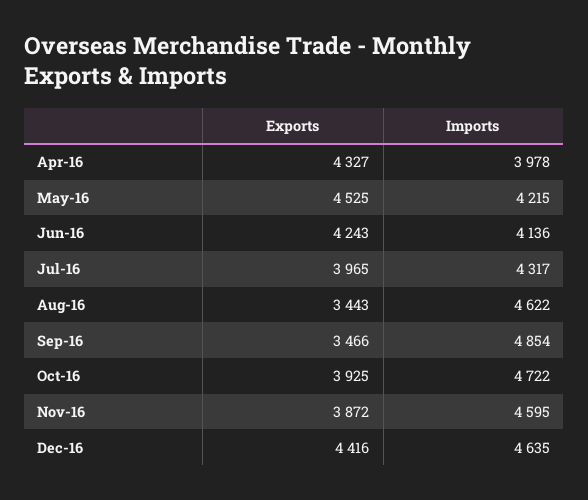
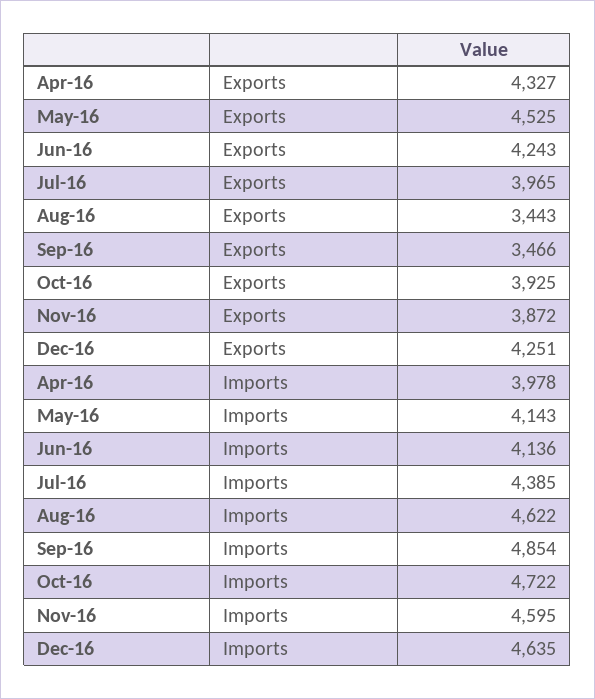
  {
    "Exports": {
      "Apr-16": 4327,
      "May-16": 4525,
      "Jun-16": 4243,
      "Jul-16": 3965,
      "Aug-16": 3443,
      "Sep-16": 3466,
      "Oct-16": 3925,
      "Nov-16": 3872,
-     "Dec-16": 4416
+     "Dec-16": 4251
    },
    "Imports": {
      "Apr-16": 3978,
-     "May-16": 4215,
+     "May-16": 4143,
      "Jun-16": 4136,
-     "Jul-16": 4317,
+     "Jul-16": 4385,
      "Aug-16": 4622,
      "Sep-16": 4854,
      "Oct-16": 4722,
      "Nov-16": 4595,
      "Dec-16": 4635
    }
  }

